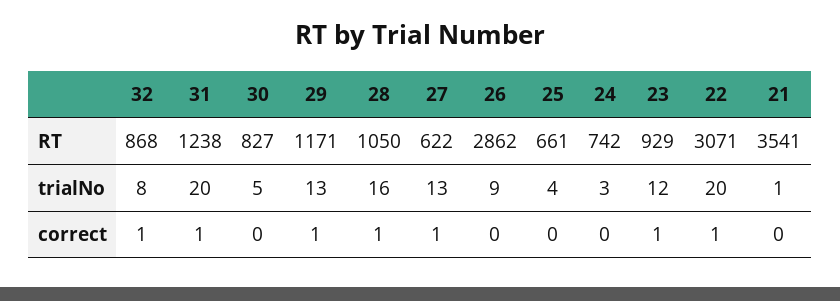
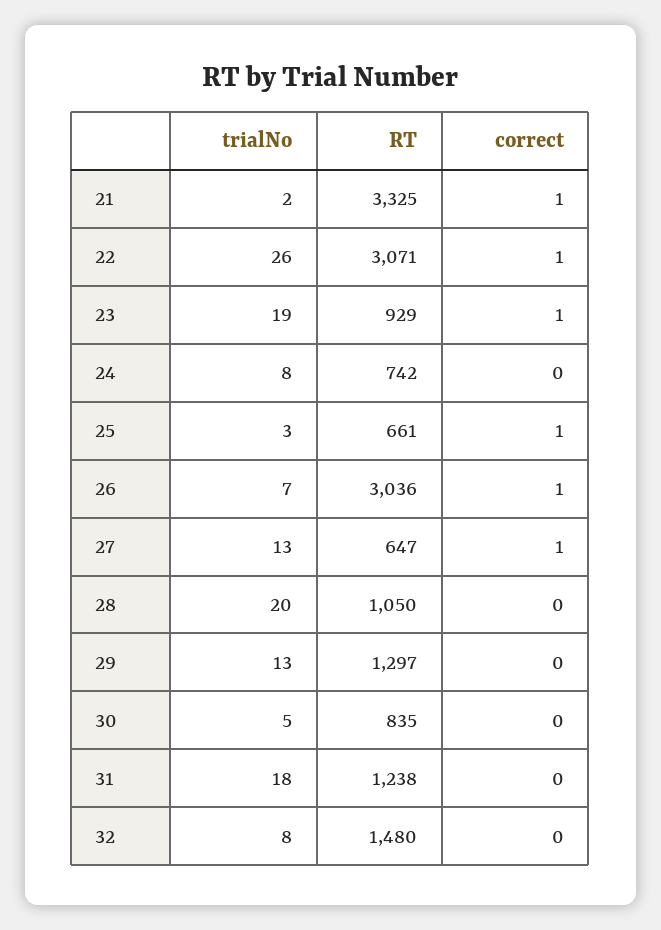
  {
    "32": {
-     "RT": 868,
+     "RT": 1480,
      "trialNo": 8,
-     "correct": 1
+     "correct": 0
    },
    "31": {
      "RT": 1238,
-     "trialNo": 20,
+     "trialNo": 18,
-     "correct": 1
+     "correct": 0
    },
    "30": {
-     "RT": 827,
+     "RT": 835,
      "trialNo": 5,
      "correct": 0
    },
    "29": {
-     "RT": 1171,
+     "RT": 1297,
      "trialNo": 13,
-     "correct": 1
+     "correct": 0
    },
    "28": {
      "RT": 1050,
-     "trialNo": 16,
+     "trialNo": 20,
-     "correct": 1
+     "correct": 0
    },
    "27": {
-     "RT": 622,
+     "RT": 647,
      "trialNo": 13,
      "correct": 1
    },
    "26": {
-     "RT": 2862,
+     "RT": 3036,
-     "trialNo": 9,
+     "trialNo": 7,
-     "correct": 0
+     "correct": 1
    },
    "25": {
      "RT": 661,
-     "trialNo": 4,
+     "trialNo": 3,
-     "correct": 0
+     "correct": 1
    },
    "24": {
      "RT": 742,
-     "trialNo": 3,
+     "trialNo": 8,
      "correct": 0
    },
    "23": {
      "RT": 929,
-     "trialNo": 12,
+     "trialNo": 19,
      "correct": 1
    },
    "22": {
      "RT": 3071,
-     "trialNo": 20,
+     "trialNo": 26,
      "correct": 1
    },
    "21": {
-     "RT": 3541,
+     "RT": 3325,
-     "trialNo": 1,
+     "trialNo": 2,
-     "correct": 0
+     "correct": 1
    }
  }

